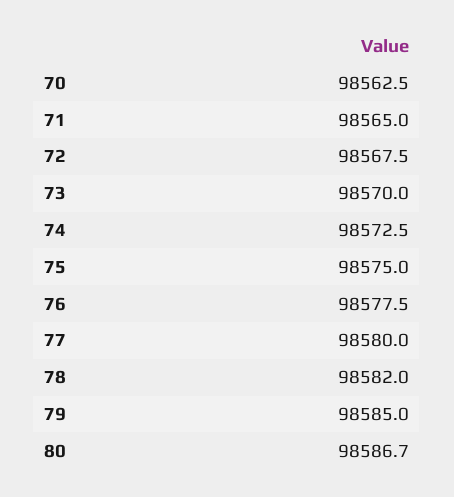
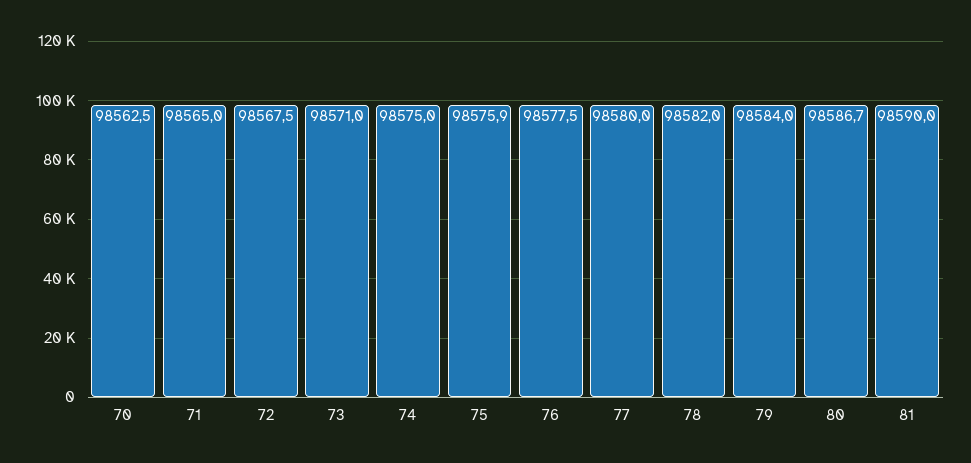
  {
    "70": 98562.5,
    "71": 98565,
    "72": 98567.5,
-   "73": 98570,
+   "73": 98571,
-   "74": 98572.5,
+   "74": 98575,
-   "75": 98575,
+   "75": 98575.9,
    "76": 98577.5,
    "77": 98580,
    "78": 98582,
-   "79": 98585,
+   "79": 98584,
-   "80": 98586.7
+   "80": 98586.7,
+   "81": 98590
  }

